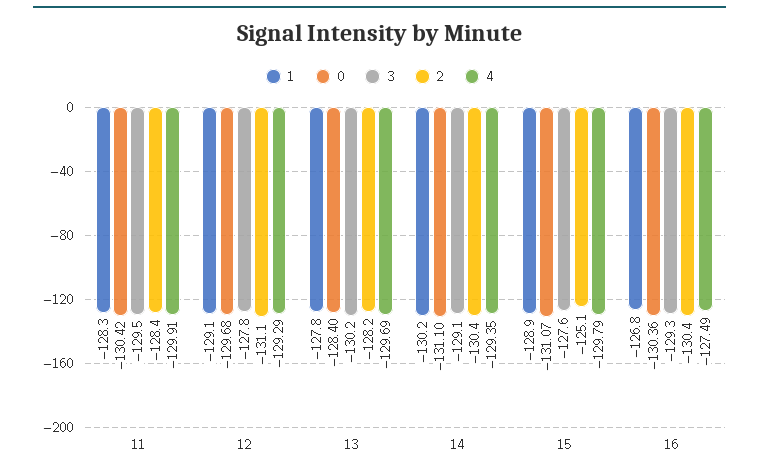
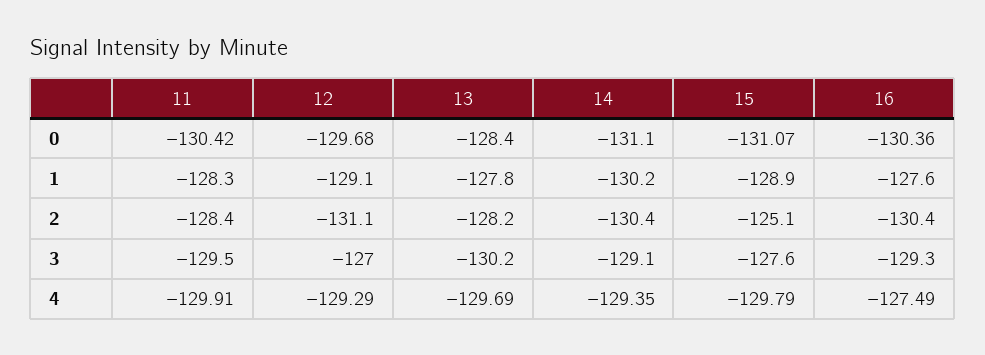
  {
    "1": {
      "11": -128.3,
      "12": -129.1,
      "13": -127.8,
      "14": -130.2,
      "15": -128.9,
-     "16": -126.8
+     "16": -127.6
    },
    "0": {
      "11": -130.42,
      "12": -129.68,
      "13": -128.4,
      "14": -131.1,
      "15": -131.07,
      "16": -130.36
    },
    "3": {
      "11": -129.5,
-     "12": -127.8,
+     "12": -127,
      "13": -130.2,
      "14": -129.1,
      "15": -127.6,
      "16": -129.3
    },
    "2": {
      "11": -128.4,
      "12": -131.1,
      "13": -128.2,
      "14": -130.4,
      "15": -125.1,
      "16": -130.4
    },
    "4": {
      "11": -129.91,
      "12": -129.29,
      "13": -129.69,
      "14": -129.35,
      "15": -129.79,
      "16": -127.49
    }
  }

